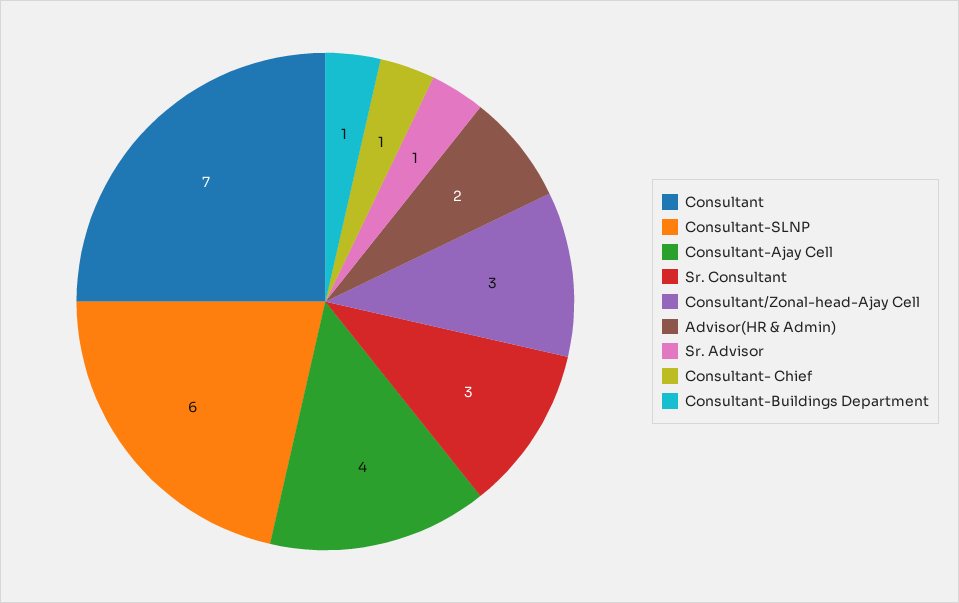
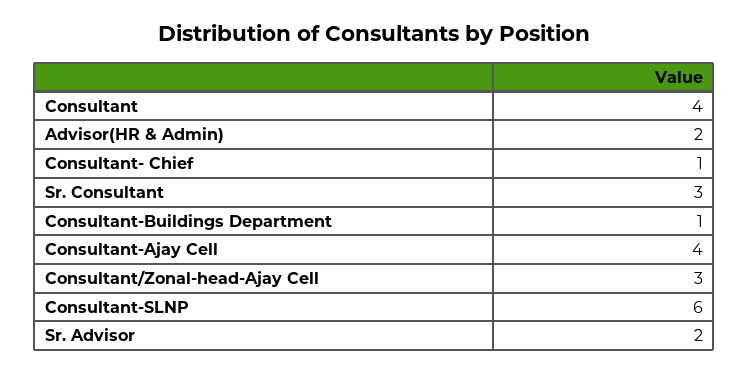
  {
-   "Consultant": 7,
+   "Consultant": 4,
    "Consultant-SLNP": 6,
    "Consultant-Ajay Cell": 4,
    "Sr. Consultant": 3,
    "Consultant/Zonal-head-Ajay Cell": 3,
    "Advisor(HR & Admin)": 2,
-   "Sr. Advisor": 1,
+   "Sr. Advisor": 2,
    "Consultant- Chief": 1,
    "Consultant-Buildings Department": 1
  }

